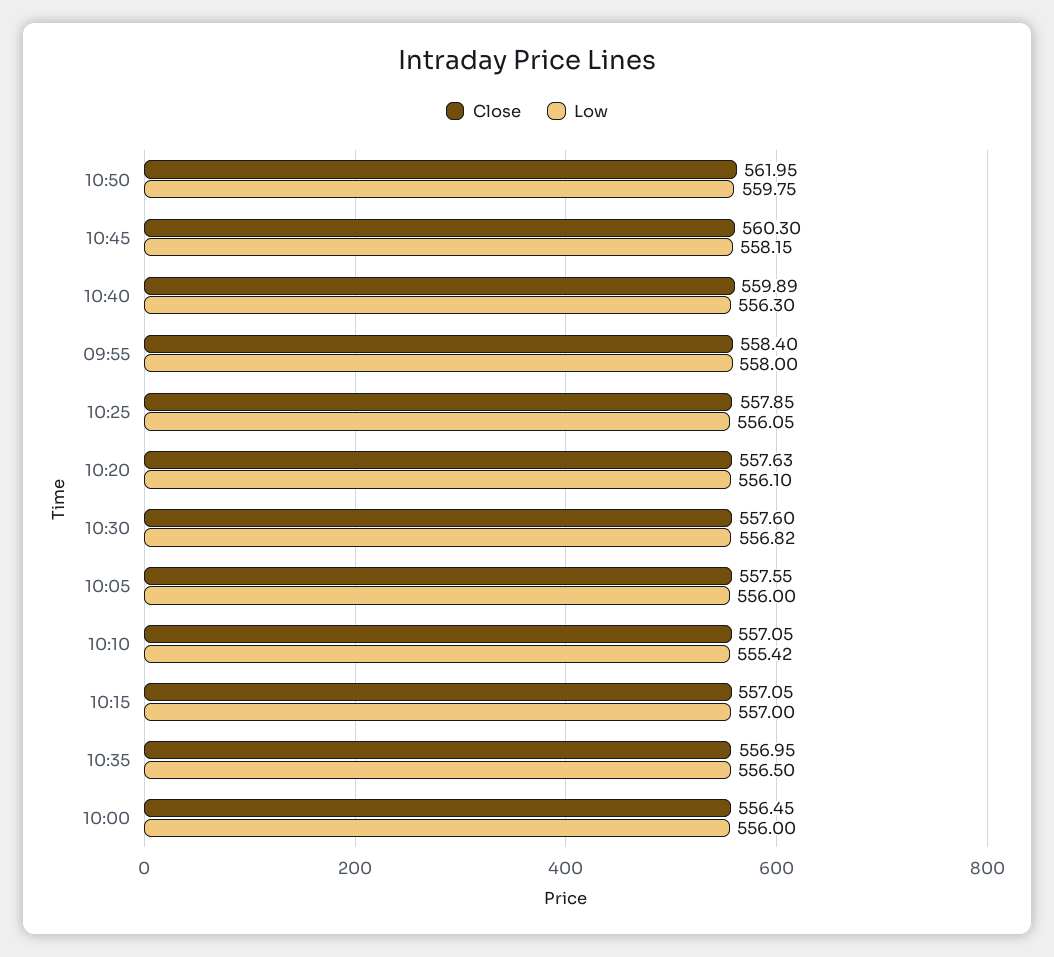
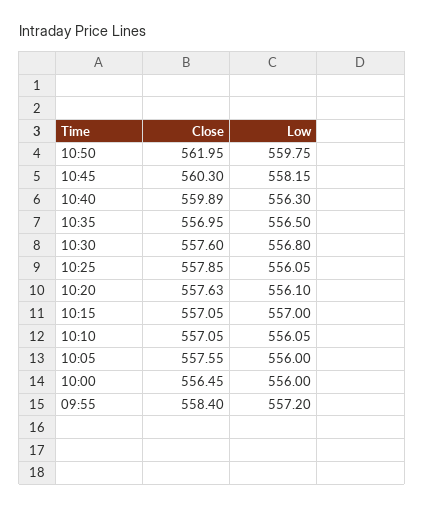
  {
    "Close": {
      "10:50": 561.95,
      "10:45": 560.3,
      "10:40": 559.89,
      "09:55": 558.4,
      "10:25": 557.85,
      "10:20": 557.63,
      "10:30": 557.6,
      "10:05": 557.55,
      "10:10": 557.05,
      "10:15": 557.05,
      "10:35": 556.95,
      "10:00": 556.45
    },
    "Low": {
      "10:50": 559.75,
      "10:45": 558.15,
      "10:40": 556.3,
-     "09:55": 558,
+     "09:55": 557.2,
      "10:25": 556.05,
      "10:20": 556.1,
-     "10:30": 556.82,
+     "10:30": 556.8,
      "10:05": 556,
-     "10:10": 555.42,
+     "10:10": 556.05,
      "10:15": 557,
      "10:35": 556.5,
      "10:00": 556
    }
  }

